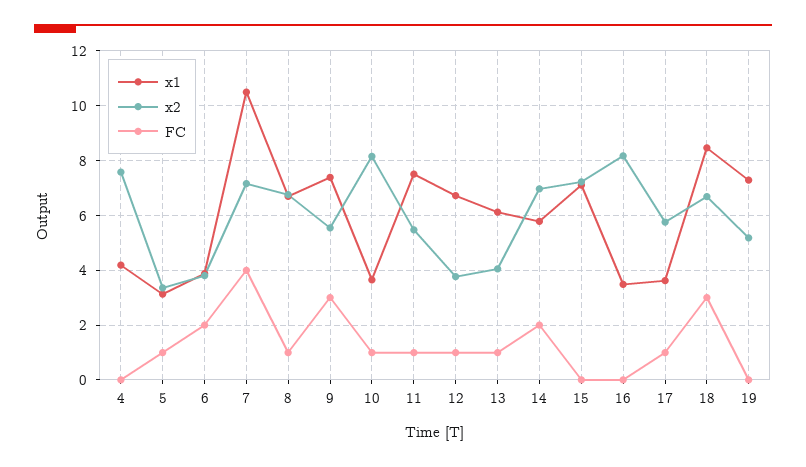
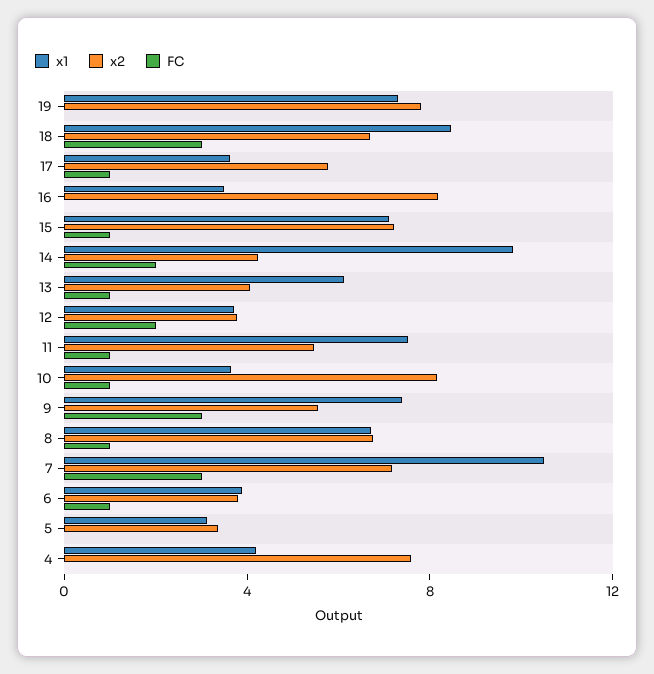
  {
    "x1": {
      "4": 4.25,
      "5": 3.25,
      "6": 4,
      "7": 10.5,
      "8": 6.75,
      "9": 7.5,
      "10": 3.75,
      "11": 7.5,
-     "12": 6.75,
+     "12": 4,
      "13": 6,
-     "14": 5.75,
+     "14": 10,
      "15": 7,
      "16": 3.5,
      "17": 3.5,
      "18": 8.5,
      "19": 7.25
    },
    "x2": {
      "4": 7.5,
      "5": 3.25,
      "6": 3.75,
      "7": 7.25,
      "8": 6.75,
      "9": 5.5,
      "10": 8.25,
      "11": 5.5,
      "12": 3.75,
      "13": 4,
-     "14": 7,
+     "14": 4,
      "15": 7.25,
      "16": 8.25,
      "17": 5.75,
      "18": 6.75,
-     "19": 5.25
+     "19": 8
    },
    "FC": {
      "4": 0,
-     "5": 1,
+     "5": 0,
-     "6": 2,
+     "6": 1,
-     "7": 4,
+     "7": 3,
      "8": 1,
      "9": 3,
      "10": 1,
      "11": 1,
-     "12": 1,
+     "12": 2,
      "13": 1,
      "14": 2,
-     "15": 0,
+     "15": 1,
      "16": 0,
      "17": 1,
      "18": 3,
      "19": 0
    }
  }

